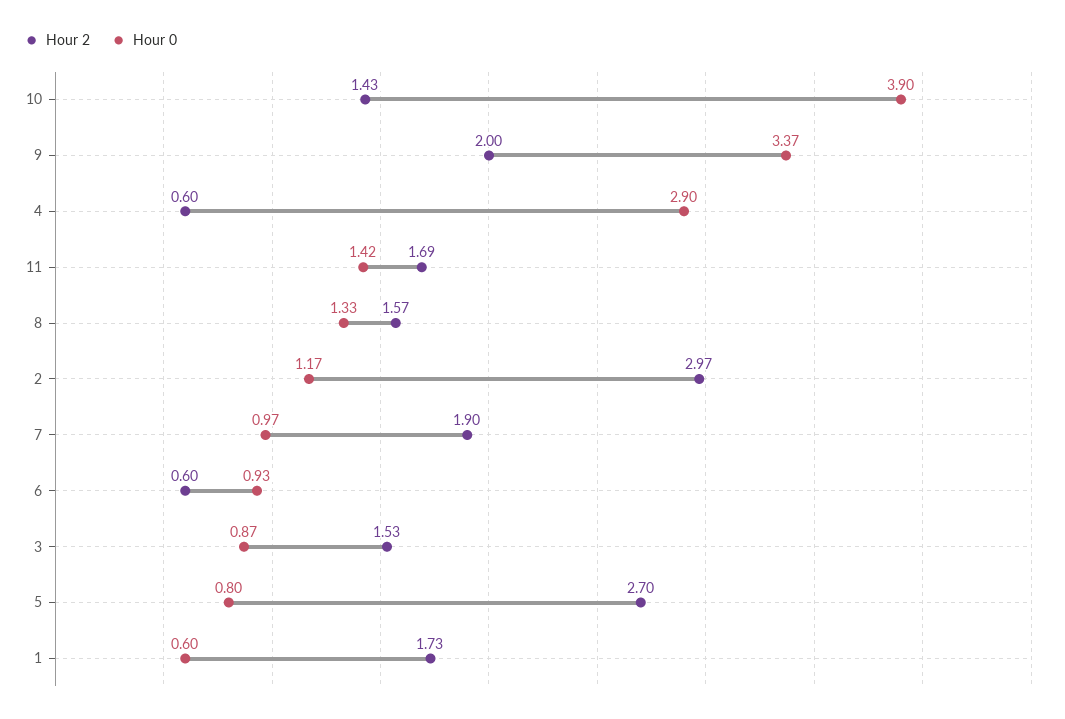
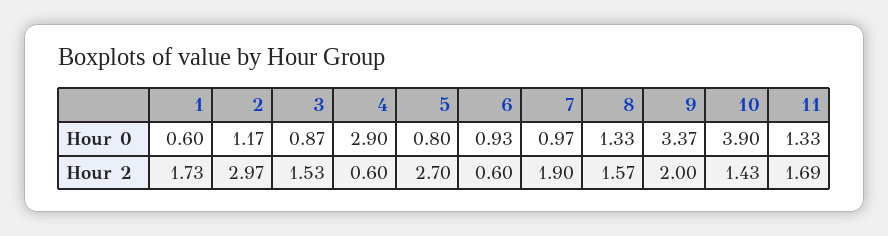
  {
    "Hour 2": {
      "10": 1.43,
      "9": 2,
      "4": 0.6,
      "11": 1.69,
      "8": 1.57,
      "2": 2.97,
      "7": 1.9,
      "6": 0.6,
      "3": 1.53,
      "5": 2.7,
      "1": 1.73
    },
    "Hour 0": {
      "10": 3.9,
      "9": 3.37,
      "4": 2.9,
-     "11": 1.42,
+     "11": 1.33,
      "8": 1.33,
      "2": 1.17,
      "7": 0.97,
      "6": 0.93,
      "3": 0.87,
      "5": 0.8,
      "1": 0.6
    }
  }

